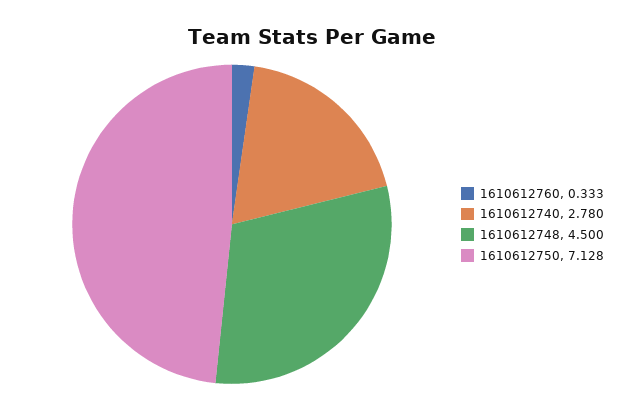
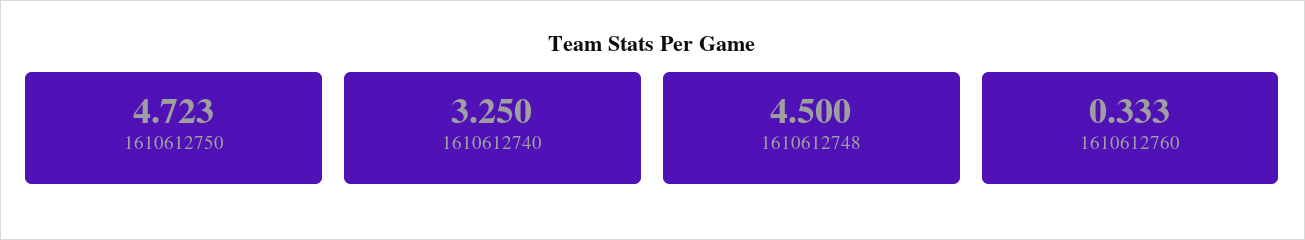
  {
    "1610612760": 0.333,
-   "1610612740": 2.78,
+   "1610612740": 3.25,
    "1610612748": 4.5,
-   "1610612750": 7.128
+   "1610612750": 4.723
  }

